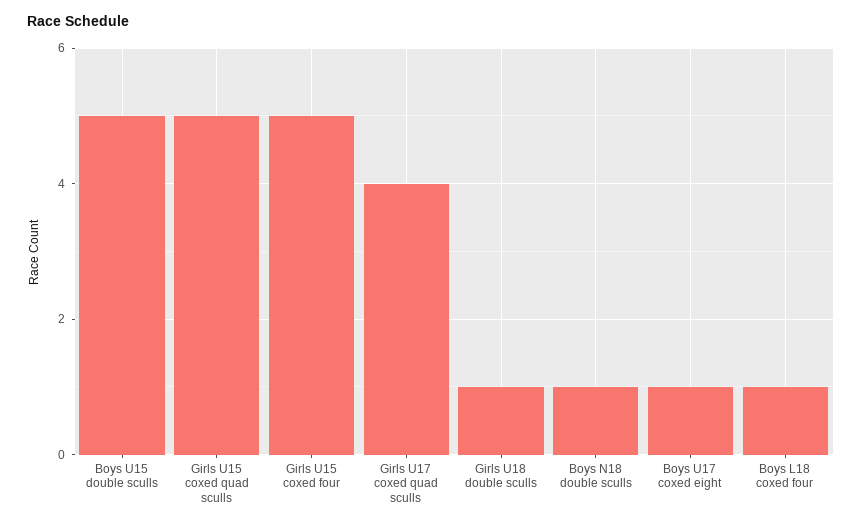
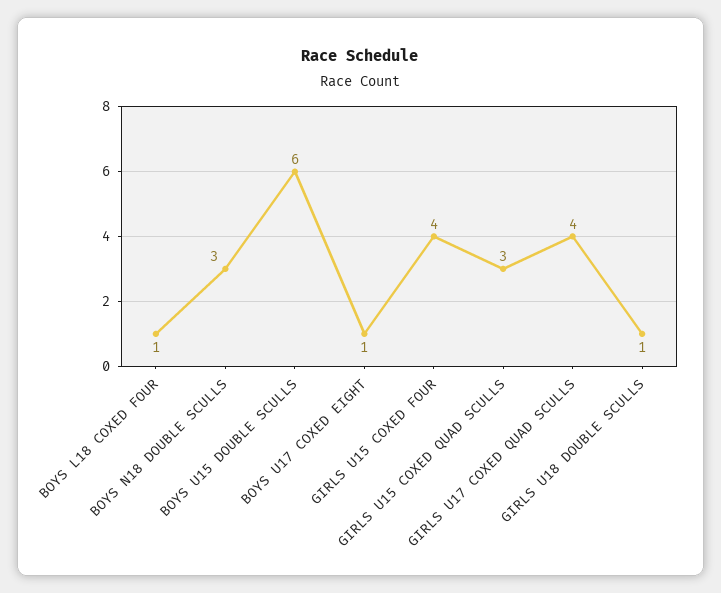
  {
-   "Boys U15 double sculls": 5,
+   "Boys U15 double sculls": 6,
-   "Girls U15 coxed quad sculls": 5,
+   "Girls U15 coxed quad sculls": 3,
-   "Girls U15 coxed four": 5,
+   "Girls U15 coxed four": 4,
    "Girls U17 coxed quad sculls": 4,
    "Girls U18 double sculls": 1,
-   "Boys N18 double sculls": 1,
+   "Boys N18 double sculls": 3,
    "Boys U17 coxed eight": 1,
    "Boys L18 coxed four": 1
  }

